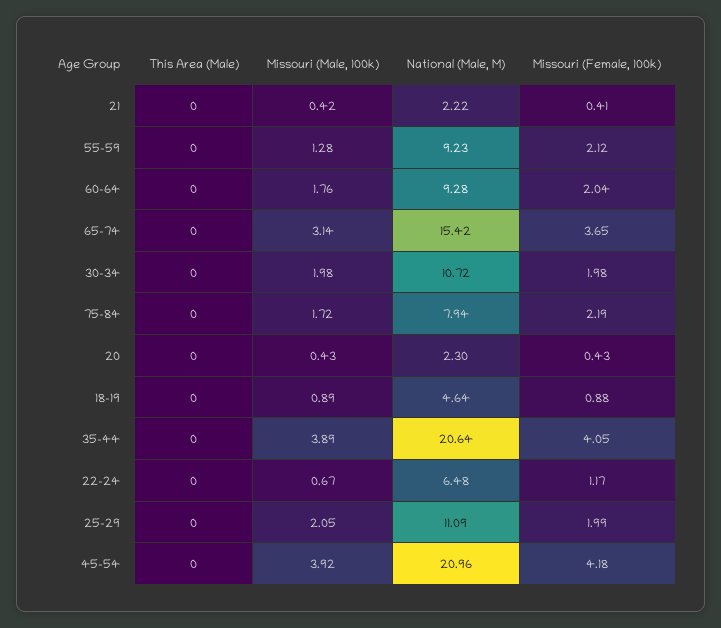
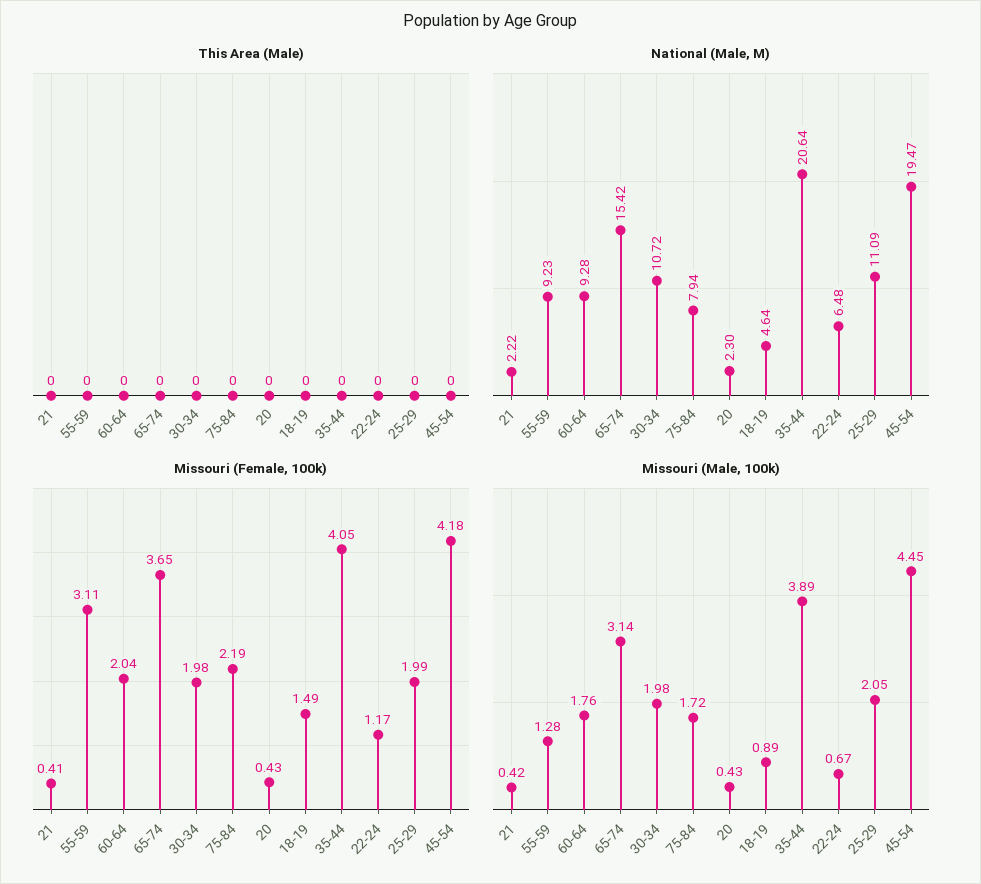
  {
    "This Area (Male)": {
      "21": 0,
      "55-59": 0,
      "60-64": 0,
      "65-74": 0,
      "30-34": 0,
      "75-84": 0,
      "20": 0,
      "18-19": 0,
      "35-44": 0,
      "22-24": 0,
      "25-29": 0,
      "45-54": 0
    },
    "Missouri (Male, 100k)": {
      "21": 0.42,
      "55-59": 1.28,
      "60-64": 1.76,
      "65-74": 3.14,
      "30-34": 1.98,
      "75-84": 1.72,
      "20": 0.43,
      "18-19": 0.89,
      "35-44": 3.89,
      "22-24": 0.67,
      "25-29": 2.05,
-     "45-54": 3.92
+     "45-54": 4.45
    },
    "National (Male, M)": {
      "21": 2.22,
      "55-59": 9.23,
      "60-64": 9.28,
      "65-74": 15.42,
      "30-34": 10.72,
      "75-84": 7.94,
      "20": 2.3,
      "18-19": 4.64,
      "35-44": 20.64,
      "22-24": 6.48,
      "25-29": 11.09,
-     "45-54": 20.96
+     "45-54": 19.47
    },
    "Missouri (Female, 100k)": {
      "21": 0.41,
-     "55-59": 2.12,
+     "55-59": 3.11,
      "60-64": 2.04,
      "65-74": 3.65,
      "30-34": 1.98,
      "75-84": 2.19,
      "20": 0.43,
-     "18-19": 0.88,
+     "18-19": 1.49,
      "35-44": 4.05,
      "22-24": 1.17,
      "25-29": 1.99,
      "45-54": 4.18
    }
  }

